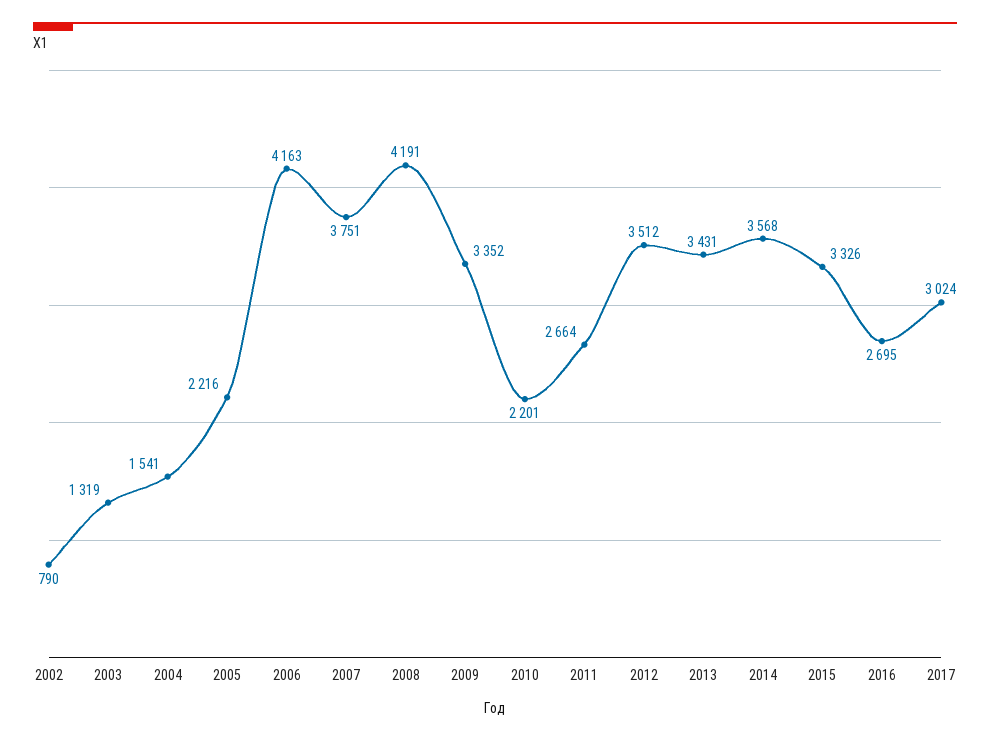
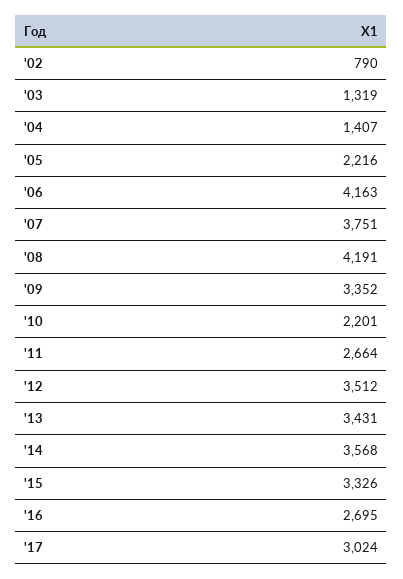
  {
    "2002": 790,
    "2003": 1319,
-   "2004": 1541,
+   "2004": 1407,
    "2005": 2216,
    "2006": 4163,
    "2007": 3751,
    "2008": 4191,
    "2009": 3352,
    "2010": 2201,
    "2011": 2664,
    "2012": 3512,
    "2013": 3431,
    "2014": 3568,
    "2015": 3326,
    "2016": 2695,
    "2017": 3024
  }

